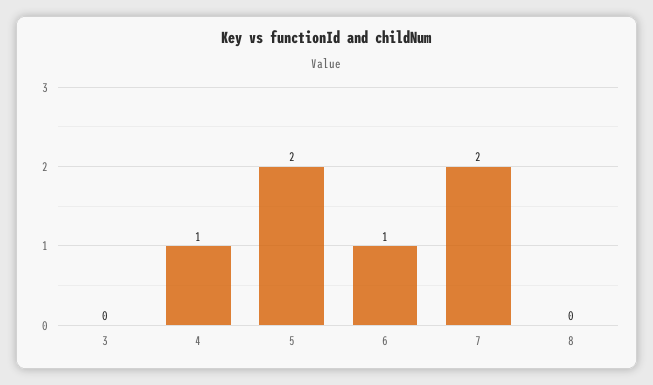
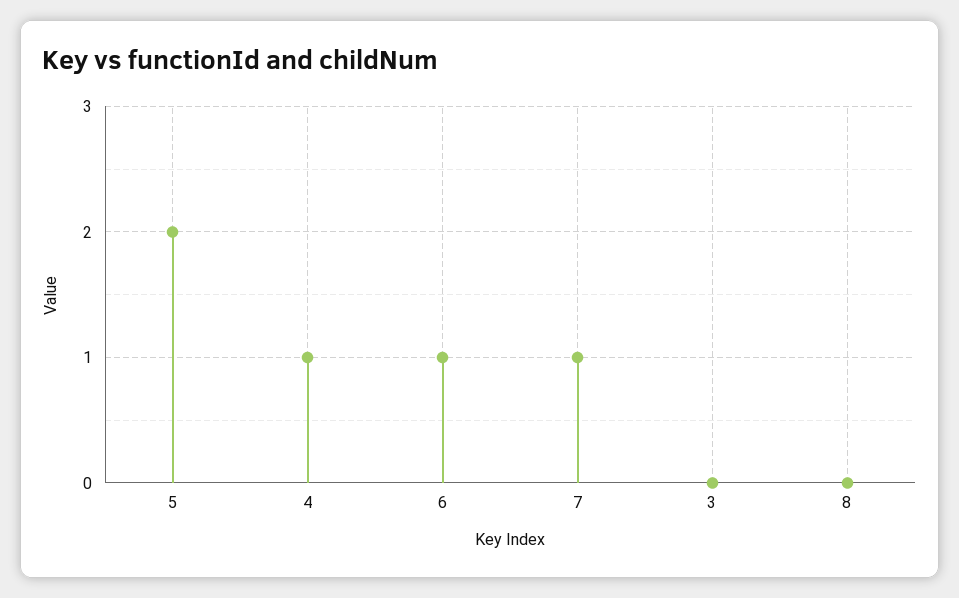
  {
    "3": 0,
    "4": 1,
    "5": 2,
    "6": 1,
-   "7": 2,
+   "7": 1,
    "8": 0
  }

